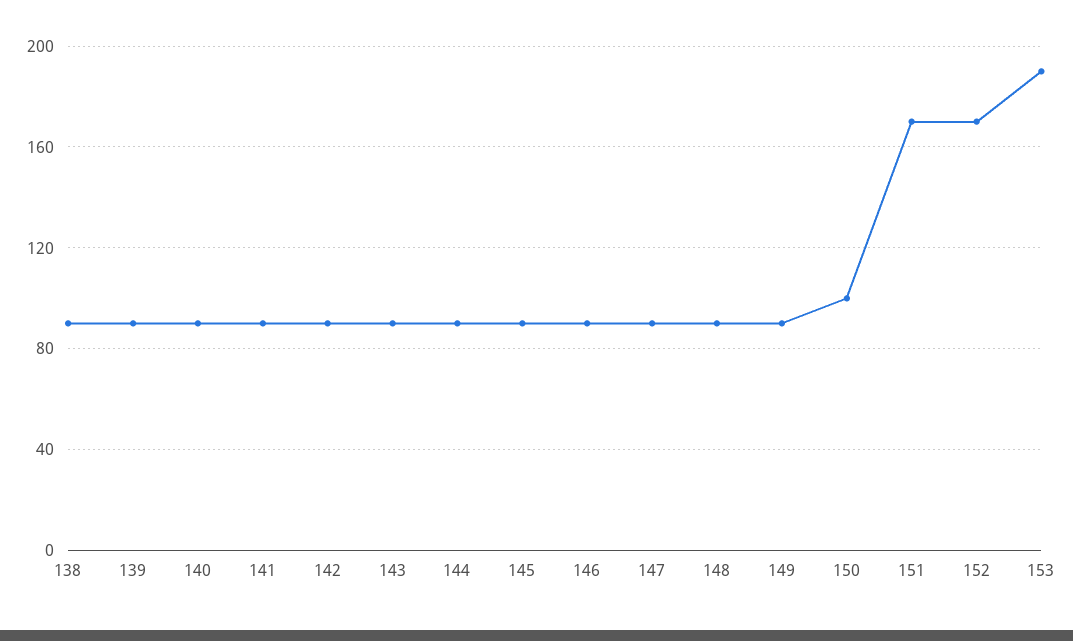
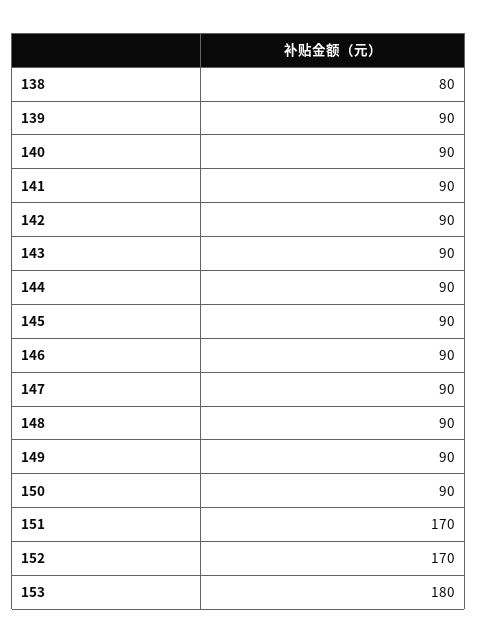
  {
-   "138": 90,
+   "138": 80,
    "139": 90,
    "140": 90,
    "141": 90,
    "142": 90,
    "143": 90,
    "144": 90,
    "145": 90,
    "146": 90,
    "147": 90,
    "148": 90,
    "149": 90,
-   "150": 100,
+   "150": 90,
    "151": 170,
    "152": 170,
-   "153": 190
+   "153": 180
  }

